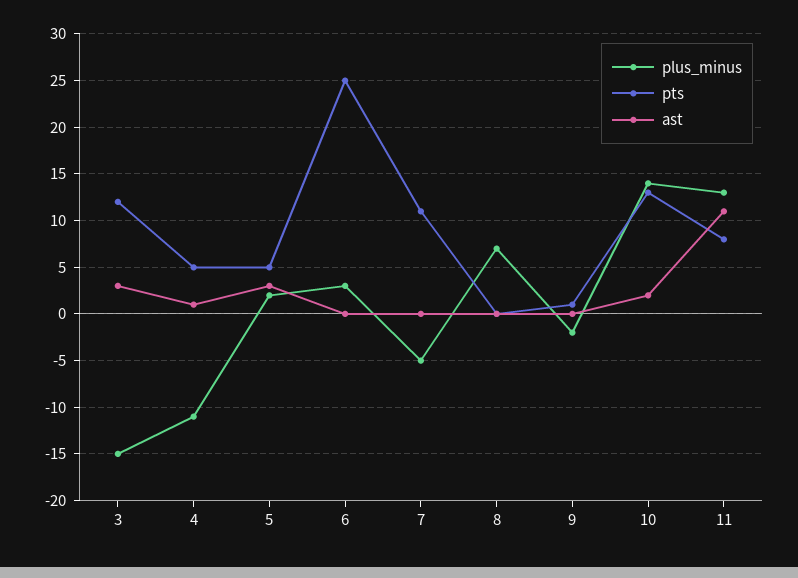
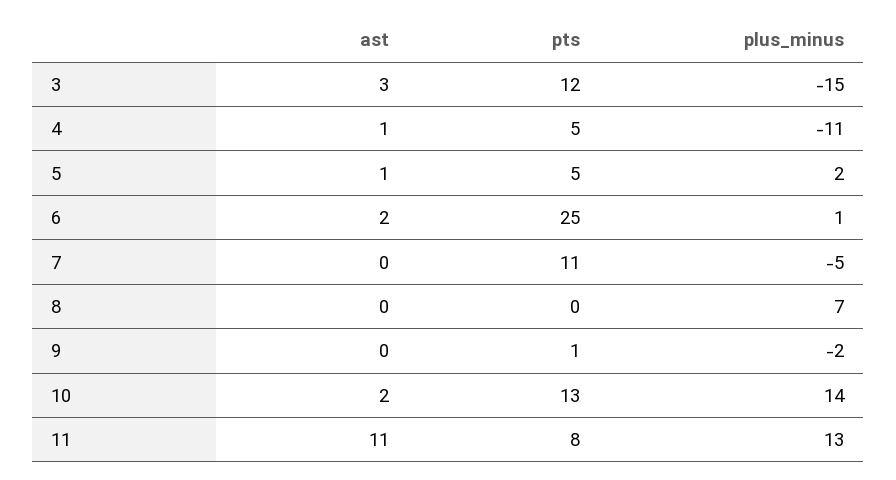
  {
    "plus_minus": {
      "3": -15,
      "4": -11,
      "5": 2,
-     "6": 3,
+     "6": 1,
      "7": -5,
      "8": 7,
      "9": -2,
      "10": 14,
      "11": 13
    },
    "pts": {
      "3": 12,
      "4": 5,
      "5": 5,
      "6": 25,
      "7": 11,
      "8": 0,
      "9": 1,
      "10": 13,
      "11": 8
    },
    "ast": {
      "3": 3,
      "4": 1,
-     "5": 3,
+     "5": 1,
-     "6": 0,
+     "6": 2,
      "7": 0,
      "8": 0,
      "9": 0,
      "10": 2,
      "11": 11
    }
  }

